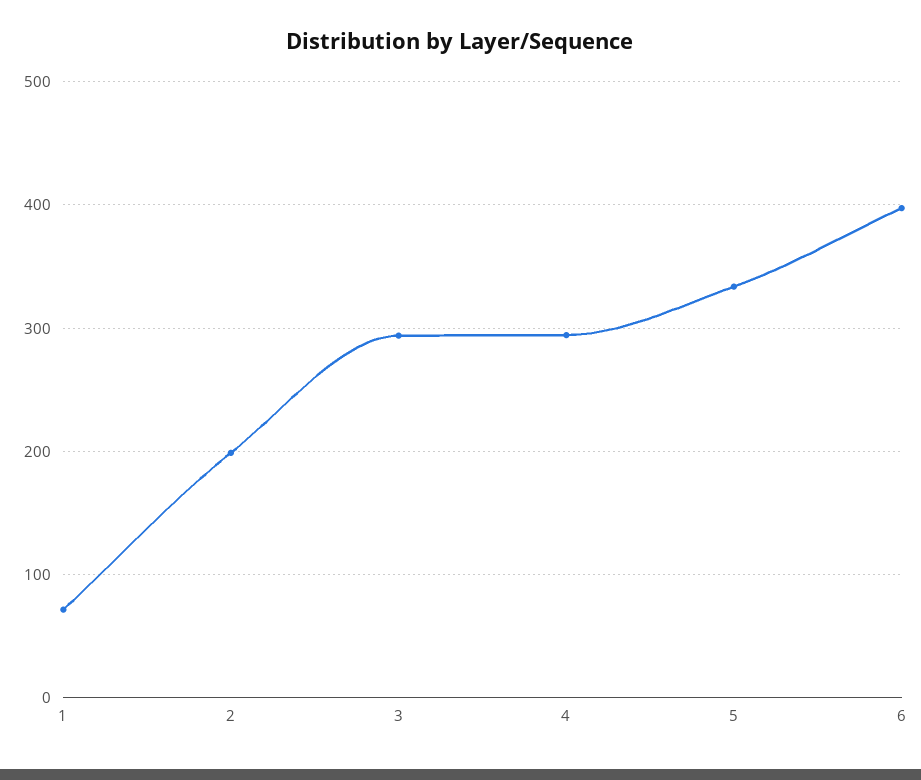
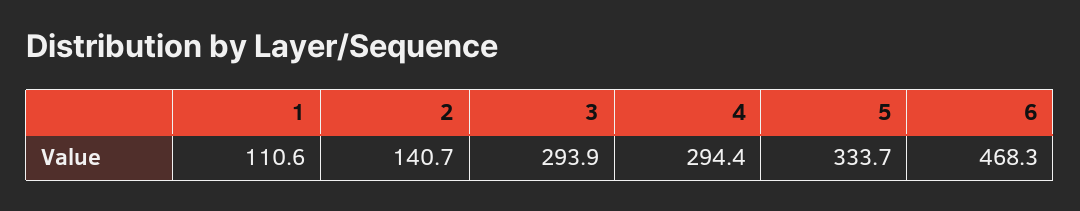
  {
-   "1": 70,
+   "1": 110.6,
-   "2": 200,
+   "2": 140.7,
    "3": 293.9,
    "4": 294.4,
    "5": 333.7,
-   "6": 400
+   "6": 468.3
  }

